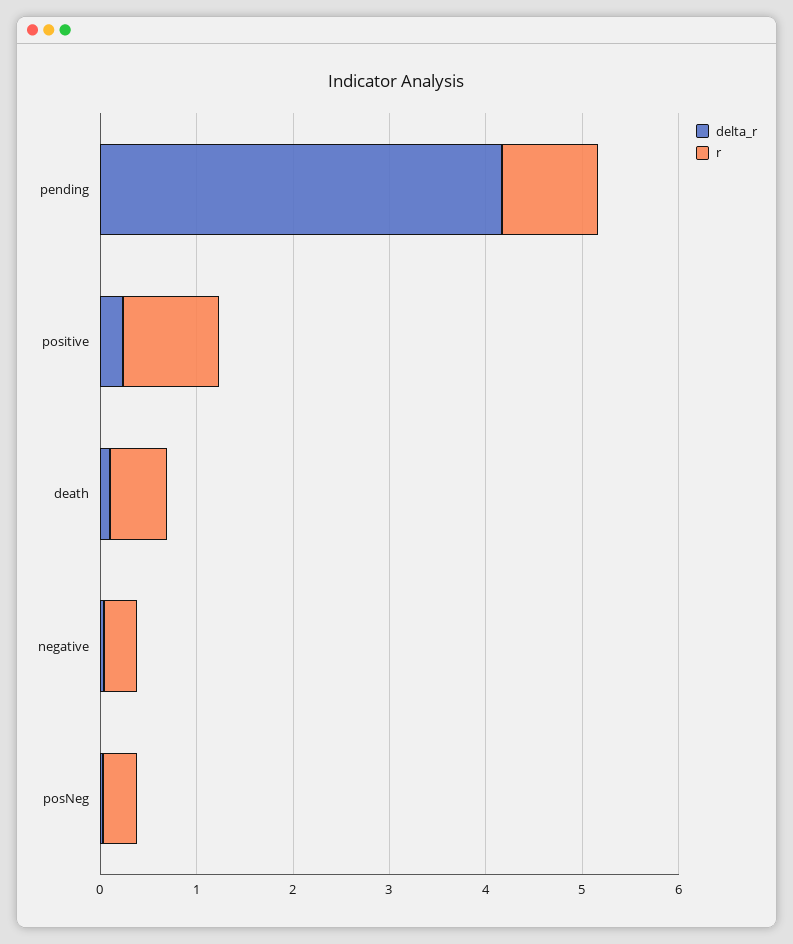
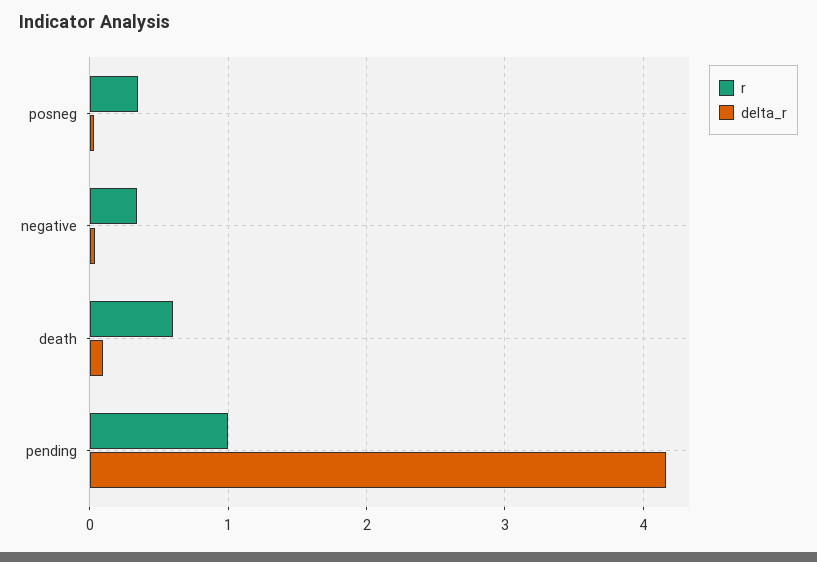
  {
    "delta_r": {
      "pending": 4.2,
-     "positive": 0.2,
      "death": 0.1,
      "negative": 0,
      "posNeg": 0
    },
    "r": {
      "pending": 1,
-     "positive": 1,
      "death": 0.6,
      "negative": 0.3,
      "posNeg": 0.3
    }
  }

